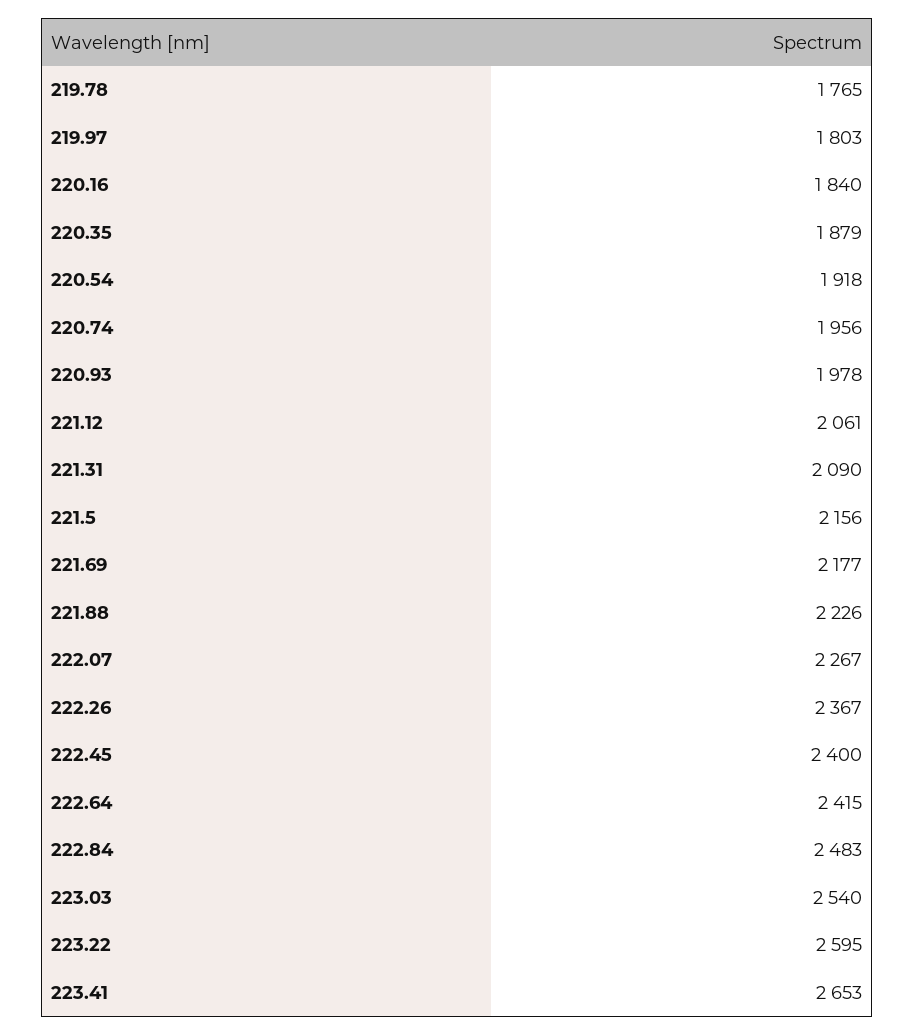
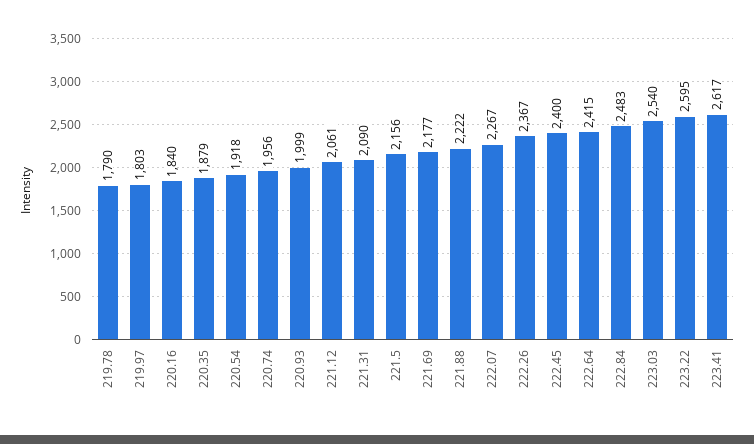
  {
-   "219.78": 1765,
+   "219.78": 1790,
    "219.97": 1803,
    "220.16": 1840,
    "220.35": 1879,
    "220.54": 1918,
    "220.74": 1956,
-   "220.93": 1978,
+   "220.93": 1999,
    "221.12": 2061,
    "221.31": 2090,
    "221.5": 2156,
    "221.69": 2177,
-   "221.88": 2226,
+   "221.88": 2222,
    "222.07": 2267,
    "222.26": 2367,
    "222.45": 2400,
    "222.64": 2415,
    "222.84": 2483,
    "223.03": 2540,
    "223.22": 2595,
-   "223.41": 2653
+   "223.41": 2617
  }

